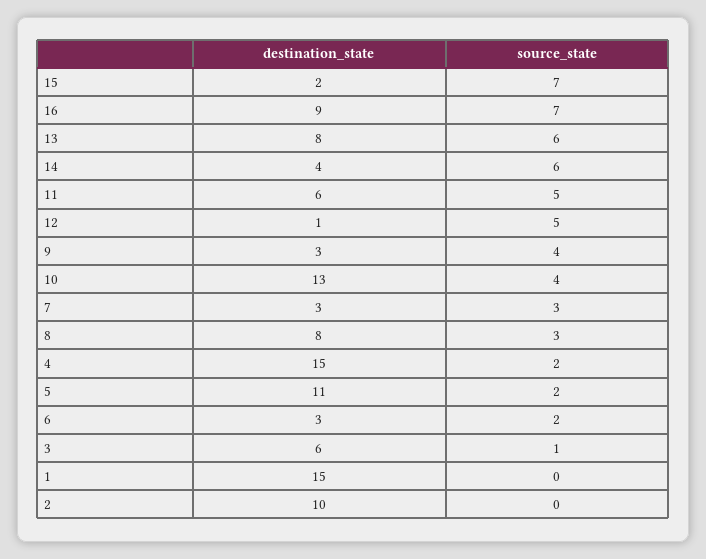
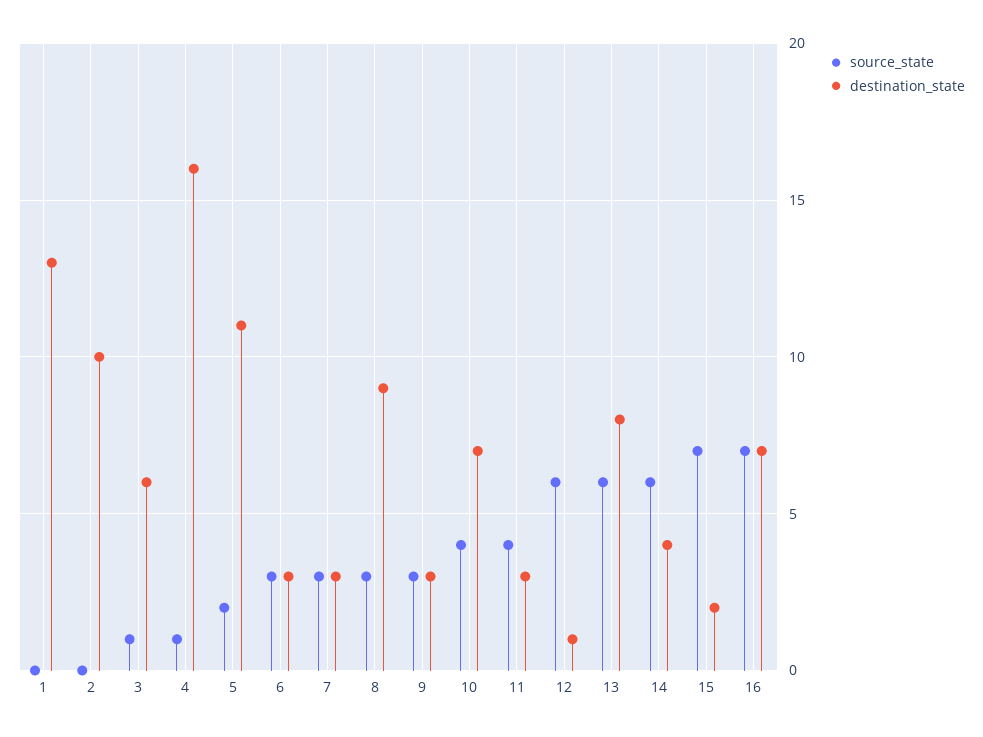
  {
    "destination_state": {
      "15": 2,
-     "16": 9,
+     "16": 7,
      "13": 8,
      "14": 4,
-     "11": 6,
+     "11": 3,
      "12": 1,
      "9": 3,
-     "10": 13,
+     "10": 7,
      "7": 3,
-     "8": 8,
+     "8": 9,
-     "4": 15,
+     "4": 16,
      "5": 11,
      "6": 3,
      "3": 6,
-     "1": 15,
+     "1": 13,
      "2": 10
    },
    "source_state": {
      "15": 7,
      "16": 7,
      "13": 6,
      "14": 6,
-     "11": 5,
+     "11": 4,
-     "12": 5,
+     "12": 6,
-     "9": 4,
+     "9": 3,
      "10": 4,
      "7": 3,
      "8": 3,
-     "4": 2,
+     "4": 1,
      "5": 2,
-     "6": 2,
+     "6": 3,
      "3": 1,
      "1": 0,
      "2": 0
    }
  }

